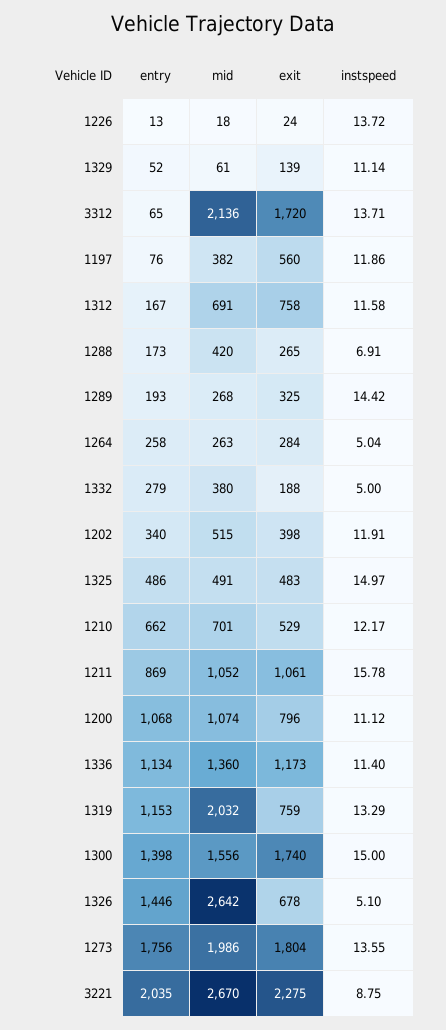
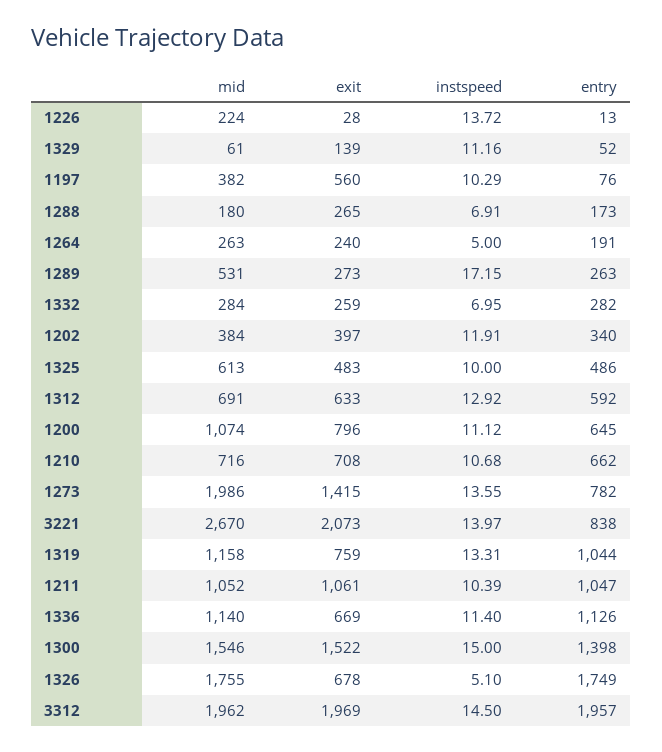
  {
    "entry": {
      "1226": 13,
      "1329": 52,
-     "3312": 65,
+     "3312": 1957,
      "1197": 76,
-     "1312": 167,
+     "1312": 592,
      "1288": 173,
-     "1289": 193,
+     "1289": 263,
-     "1264": 258,
+     "1264": 191,
-     "1332": 279,
+     "1332": 282,
      "1202": 340,
      "1325": 486,
      "1210": 662,
-     "1211": 869,
+     "1211": 1047,
-     "1200": 1068,
+     "1200": 645,
-     "1336": 1134,
+     "1336": 1126,
-     "1319": 1153,
+     "1319": 1044,
      "1300": 1398,
-     "1326": 1446,
+     "1326": 1749,
-     "1273": 1756,
+     "1273": 782,
-     "3221": 2035
+     "3221": 838
    },
    "mid": {
-     "1226": 18,
+     "1226": 224,
      "1329": 61,
-     "3312": 2136,
+     "3312": 1962,
      "1197": 382,
      "1312": 691,
-     "1288": 420,
+     "1288": 180,
-     "1289": 268,
+     "1289": 531,
      "1264": 263,
-     "1332": 380,
+     "1332": 284,
-     "1202": 515,
+     "1202": 384,
-     "1325": 491,
+     "1325": 613,
-     "1210": 701,
+     "1210": 716,
      "1211": 1052,
      "1200": 1074,
-     "1336": 1360,
+     "1336": 1140,
-     "1319": 2032,
+     "1319": 1158,
-     "1300": 1556,
+     "1300": 1546,
-     "1326": 2642,
+     "1326": 1755,
      "1273": 1986,
      "3221": 2670
    },
    "exit": {
-     "1226": 24,
+     "1226": 28,
      "1329": 139,
-     "3312": 1720,
+     "3312": 1969,
      "1197": 560,
-     "1312": 758,
+     "1312": 633,
      "1288": 265,
-     "1289": 325,
+     "1289": 273,
-     "1264": 284,
+     "1264": 240,
-     "1332": 188,
+     "1332": 259,
-     "1202": 398,
+     "1202": 397,
      "1325": 483,
-     "1210": 529,
+     "1210": 708,
      "1211": 1061,
      "1200": 796,
-     "1336": 1173,
+     "1336": 669,
      "1319": 759,
-     "1300": 1740,
+     "1300": 1522,
      "1326": 678,
-     "1273": 1804,
+     "1273": 1415,
-     "3221": 2275
+     "3221": 2073
    },
    "instspeed": {
      "1226": 13.72,
-     "1329": 11.14,
+     "1329": 11.16,
-     "3312": 13.71,
+     "3312": 14.5,
-     "1197": 11.86,
+     "1197": 10.29,
-     "1312": 11.58,
+     "1312": 12.92,
      "1288": 6.91,
-     "1289": 14.42,
+     "1289": 17.15,
-     "1264": 5.04,
+     "1264": 5,
-     "1332": 5,
+     "1332": 6.95,
      "1202": 11.91,
-     "1325": 14.97,
+     "1325": 10,
-     "1210": 12.17,
+     "1210": 10.68,
-     "1211": 15.78,
+     "1211": 10.39,
      "1200": 11.12,
      "1336": 11.4,
-     "1319": 13.29,
+     "1319": 13.31,
      "1300": 15,
      "1326": 5.1,
      "1273": 13.55,
-     "3221": 8.75
+     "3221": 13.97
    }
  }

